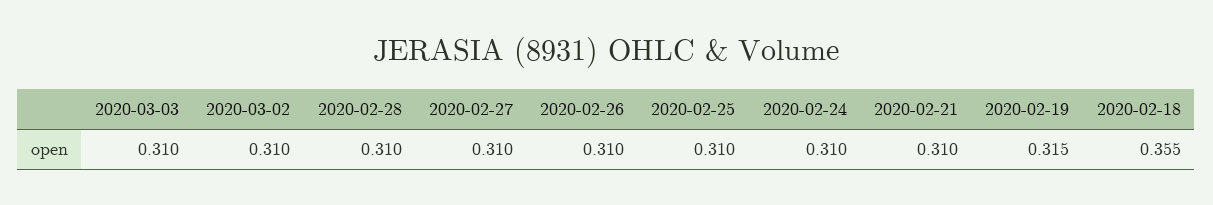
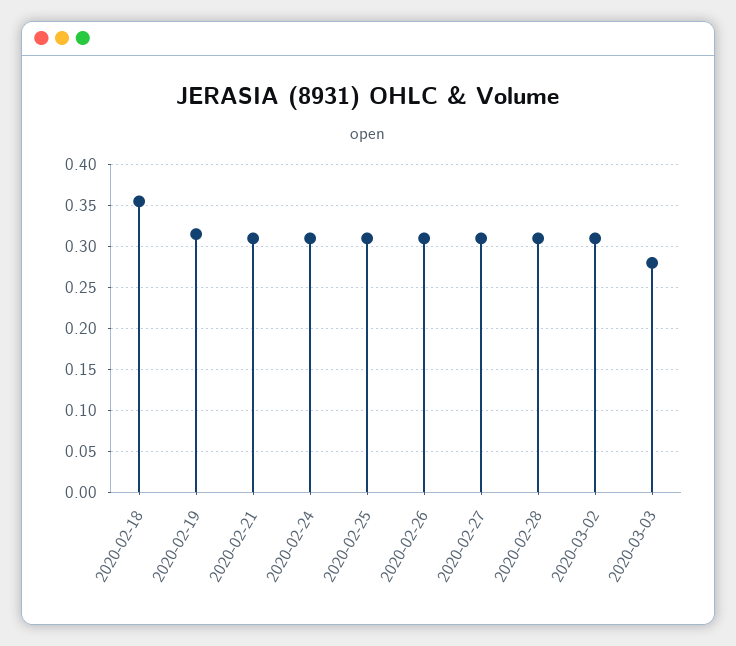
  {
-   "2020-03-03": 0.31,
+   "2020-03-03": 0.28,
    "2020-03-02": 0.31,
    "2020-02-28": 0.31,
    "2020-02-27": 0.31,
    "2020-02-26": 0.31,
    "2020-02-25": 0.31,
    "2020-02-24": 0.31,
    "2020-02-21": 0.31,
    "2020-02-19": 0.315,
    "2020-02-18": 0.355
  }

